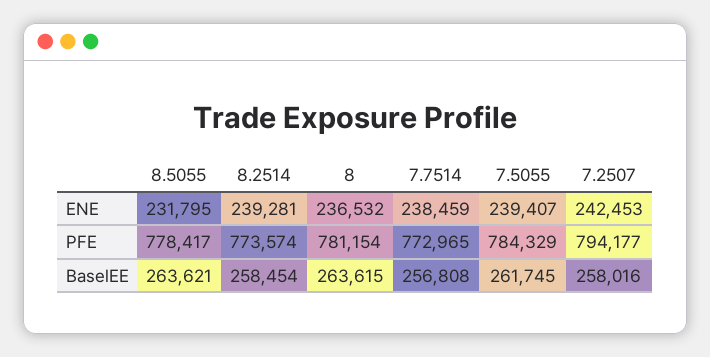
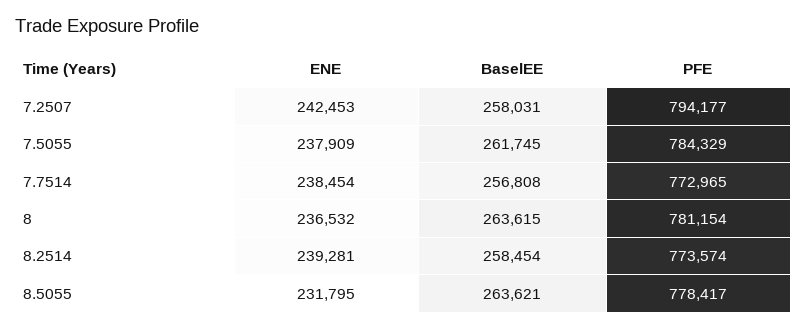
  {
    "8.5055": {
      "ENE": 231795,
      "PFE": 778417,
      "BaselEE": 263621
    },
    "8.2514": {
      "ENE": 239281,
      "PFE": 773574,
      "BaselEE": 258454
    },
    "8": {
      "ENE": 236532,
      "PFE": 781154,
      "BaselEE": 263615
    },
    "7.7514": {
-     "ENE": 238459,
+     "ENE": 238454,
      "PFE": 772965,
      "BaselEE": 256808
    },
    "7.5055": {
-     "ENE": 239407,
+     "ENE": 237909,
      "PFE": 784329,
      "BaselEE": 261745
    },
    "7.2507": {
      "ENE": 242453,
      "PFE": 794177,
-     "BaselEE": 258016
+     "BaselEE": 258031
    }
  }

